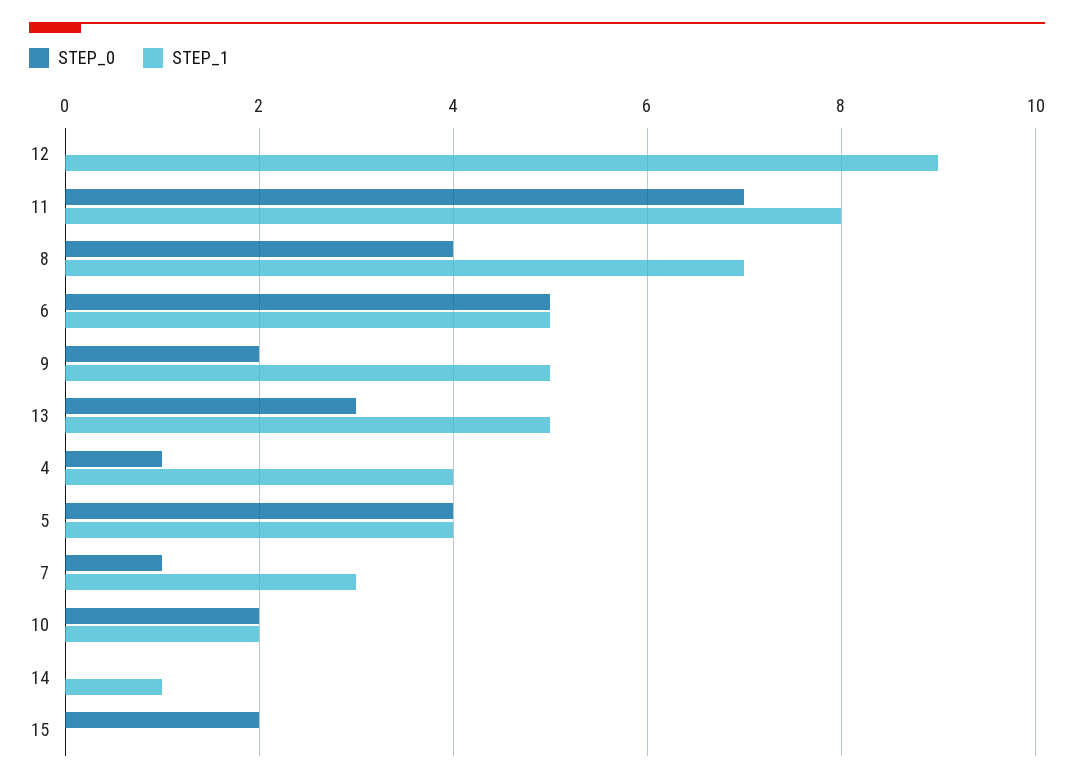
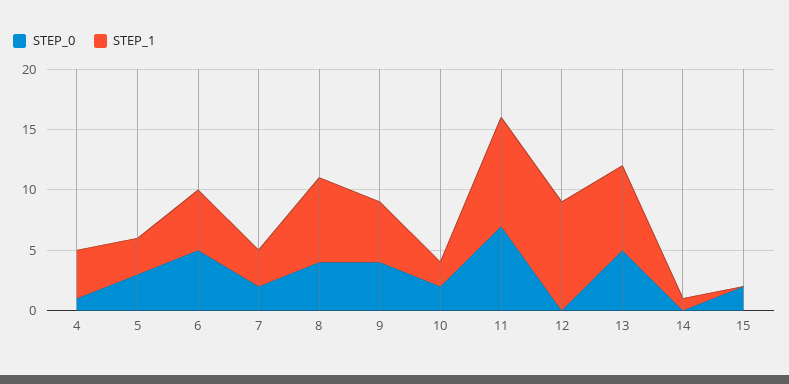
  {
    "STEP_0": {
      "12": 0,
      "11": 7,
      "8": 4,
      "6": 5,
-     "9": 2,
+     "9": 4,
-     "13": 3,
+     "13": 5,
      "4": 1,
-     "5": 4,
+     "5": 3,
-     "7": 1,
+     "7": 2,
      "10": 2,
      "14": 0,
      "15": 2
    },
    "STEP_1": {
      "12": 9,
-     "11": 8,
+     "11": 9,
      "8": 7,
      "6": 5,
      "9": 5,
-     "13": 5,
+     "13": 7,
      "4": 4,
-     "5": 4,
+     "5": 3,
      "7": 3,
      "10": 2,
      "14": 1,
      "15": 0
    }
  }

